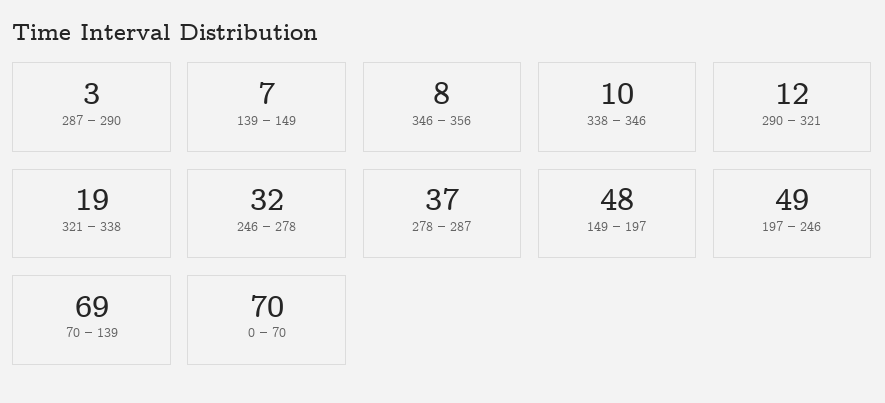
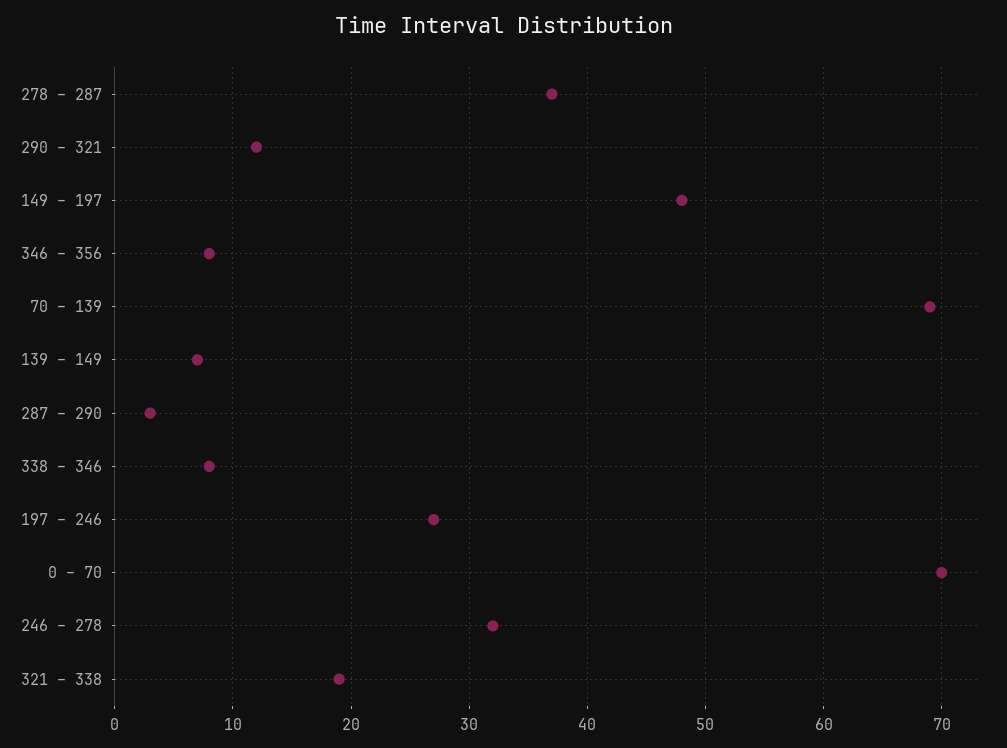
  {
    "287 – 290": 3,
    "139 – 149": 7,
    "346 – 356": 8,
-   "338 – 346": 10,
+   "338 – 346": 8,
    "290 – 321": 12,
    "321 – 338": 19,
    "246 – 278": 32,
    "278 – 287": 37,
    "149 – 197": 48,
-   "197 – 246": 49,
+   "197 – 246": 27,
    "70 – 139": 69,
    "0 – 70": 70
  }

